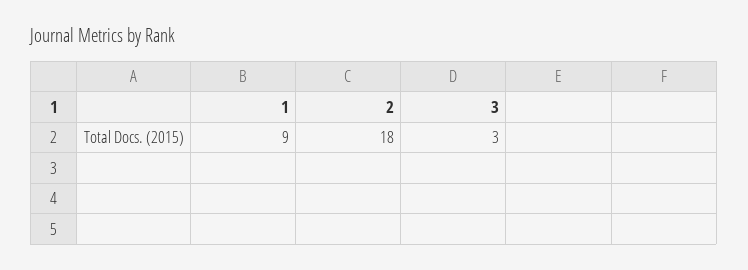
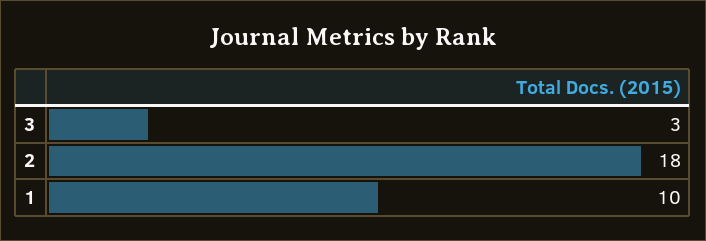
  {
-   "1": 9,
+   "1": 10,
    "2": 18,
    "3": 3
  }

